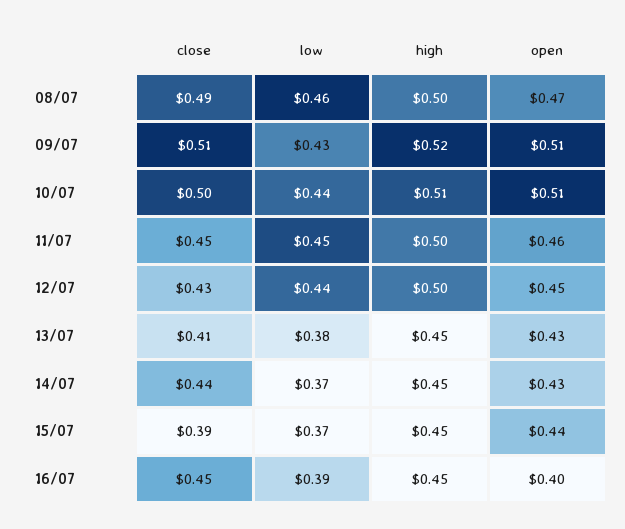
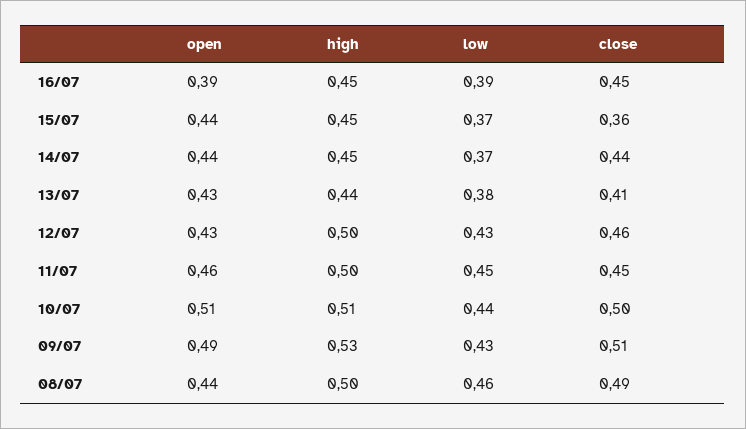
  {
    "close": {
      "08/07": 0.49,
      "09/07": 0.51,
      "10/07": 0.5,
      "11/07": 0.45,
-     "12/07": 0.43,
+     "12/07": 0.46,
      "13/07": 0.41,
      "14/07": 0.44,
-     "15/07": 0.39,
+     "15/07": 0.36,
      "16/07": 0.45
    },
    "low": {
      "08/07": 0.46,
      "09/07": 0.43,
      "10/07": 0.44,
      "11/07": 0.45,
-     "12/07": 0.44,
+     "12/07": 0.43,
      "13/07": 0.38,
      "14/07": 0.37,
      "15/07": 0.37,
      "16/07": 0.39
    },
    "high": {
      "08/07": 0.5,
-     "09/07": 0.52,
+     "09/07": 0.53,
      "10/07": 0.51,
      "11/07": 0.5,
      "12/07": 0.5,
-     "13/07": 0.45,
+     "13/07": 0.44,
      "14/07": 0.45,
      "15/07": 0.45,
      "16/07": 0.45
    },
    "open": {
-     "08/07": 0.47,
+     "08/07": 0.44,
-     "09/07": 0.51,
+     "09/07": 0.49,
      "10/07": 0.51,
      "11/07": 0.46,
-     "12/07": 0.45,
+     "12/07": 0.43,
      "13/07": 0.43,
-     "14/07": 0.43,
+     "14/07": 0.44,
      "15/07": 0.44,
-     "16/07": 0.4
+     "16/07": 0.39
    }
  }

